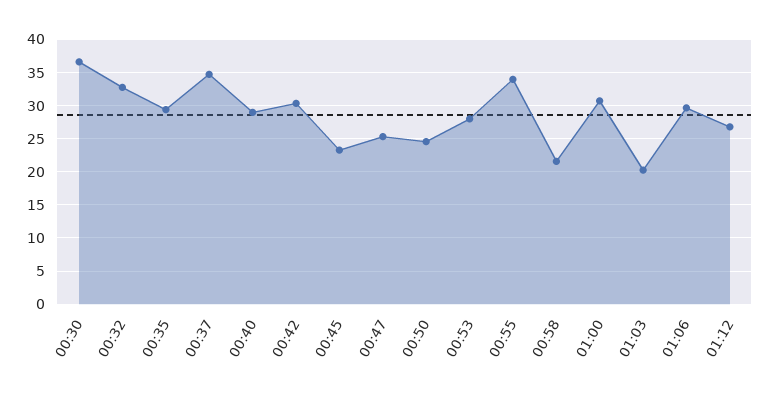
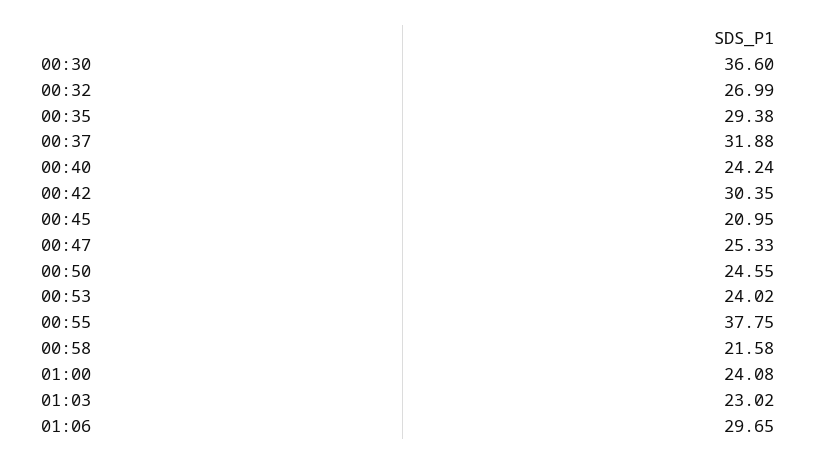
  {
    "00:30": 36.6,
-   "00:32": 33,
+   "00:32": 26.99,
    "00:35": 29.38,
-   "00:37": 35,
+   "00:37": 31.88,
-   "00:40": 29,
+   "00:40": 24.24,
    "00:42": 30.35,
-   "00:45": 23,
+   "00:45": 20.95,
    "00:47": 25.33,
    "00:50": 24.55,
-   "00:53": 28,
+   "00:53": 24.02,
-   "00:55": 34,
+   "00:55": 37.75,
    "00:58": 21.58,
-   "01:00": 31,
+   "01:00": 24.08,
-   "01:03": 20,
+   "01:03": 23.02,
-   "01:06": 29.65,
+   "01:06": 29.65
-   "01:12": 27
  }

